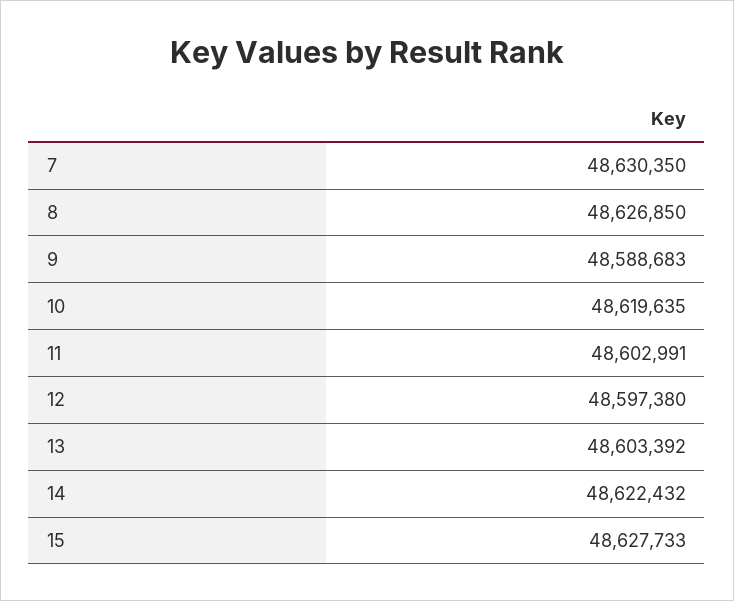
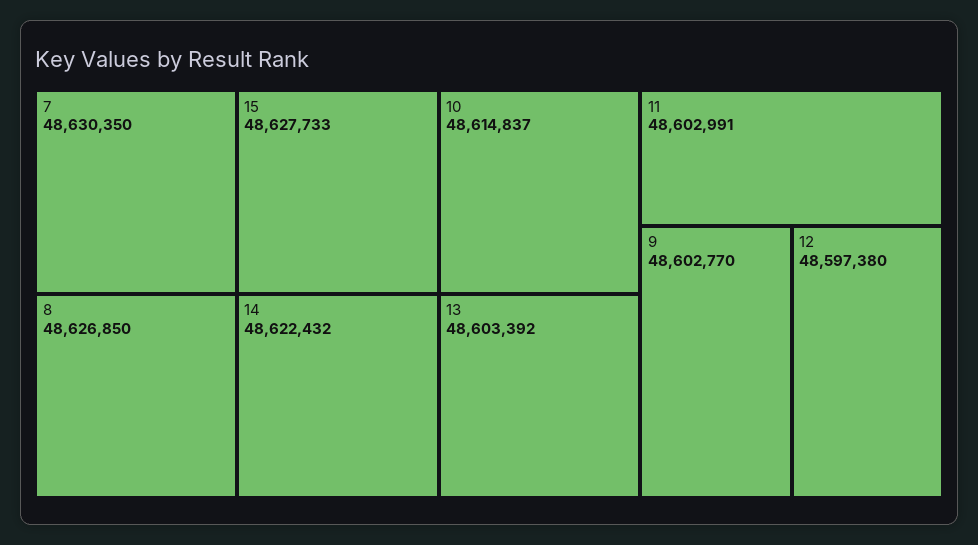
  {
    "7": 48630350,
    "8": 48626850,
-   "9": 48588683,
+   "9": 48602770,
-   "10": 48619635,
+   "10": 48614837,
    "11": 48602991,
    "12": 48597380,
    "13": 48603392,
    "14": 48622432,
    "15": 48627733
  }

